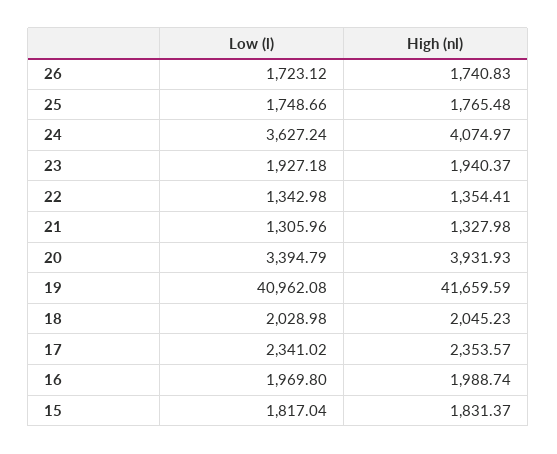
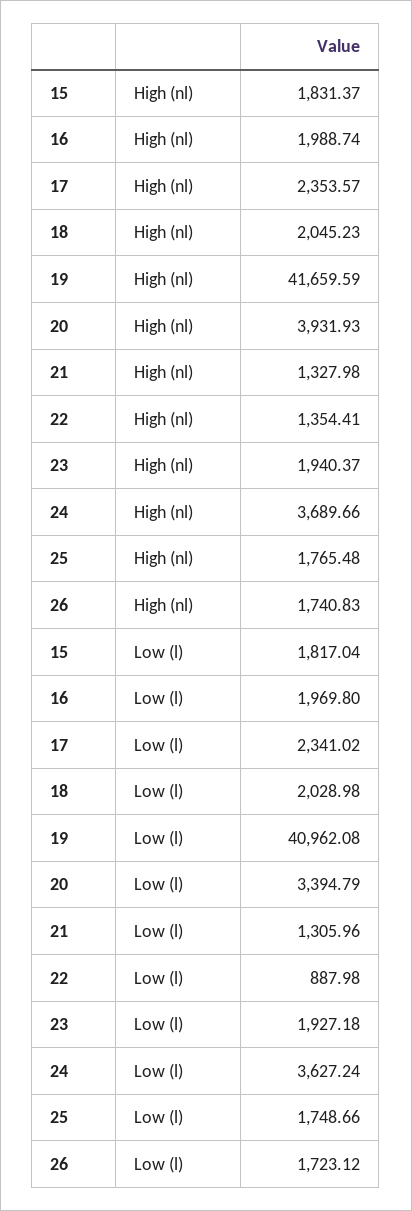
  {
    "Low (l)": {
      "26": 1723.12,
      "25": 1748.66,
      "24": 3627.24,
      "23": 1927.18,
-     "22": 1342.98,
+     "22": 887.98,
      "21": 1305.96,
      "20": 3394.79,
      "19": 40962.08,
      "18": 2028.98,
      "17": 2341.02,
      "16": 1969.8,
      "15": 1817.04
    },
    "High (nl)": {
      "26": 1740.83,
      "25": 1765.48,
-     "24": 4074.97,
+     "24": 3689.66,
      "23": 1940.37,
      "22": 1354.41,
      "21": 1327.98,
      "20": 3931.93,
      "19": 41659.59,
      "18": 2045.23,
      "17": 2353.57,
      "16": 1988.74,
      "15": 1831.37
    }
  }

